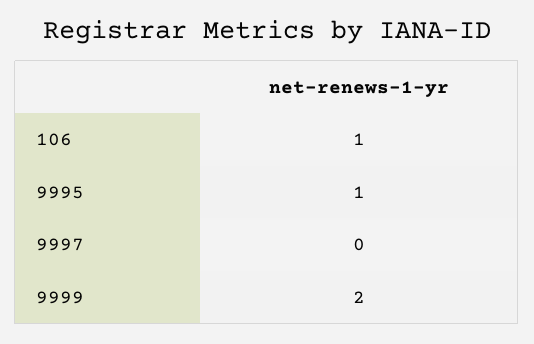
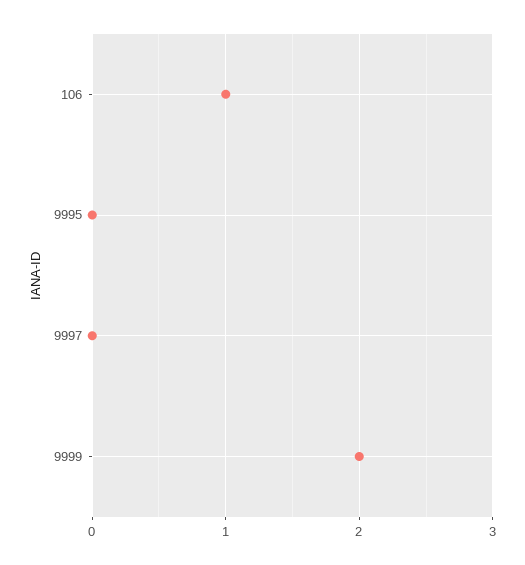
  {
    "106": 1,
-   "9995": 1,
+   "9995": 0,
    "9997": 0,
    "9999": 2
  }

